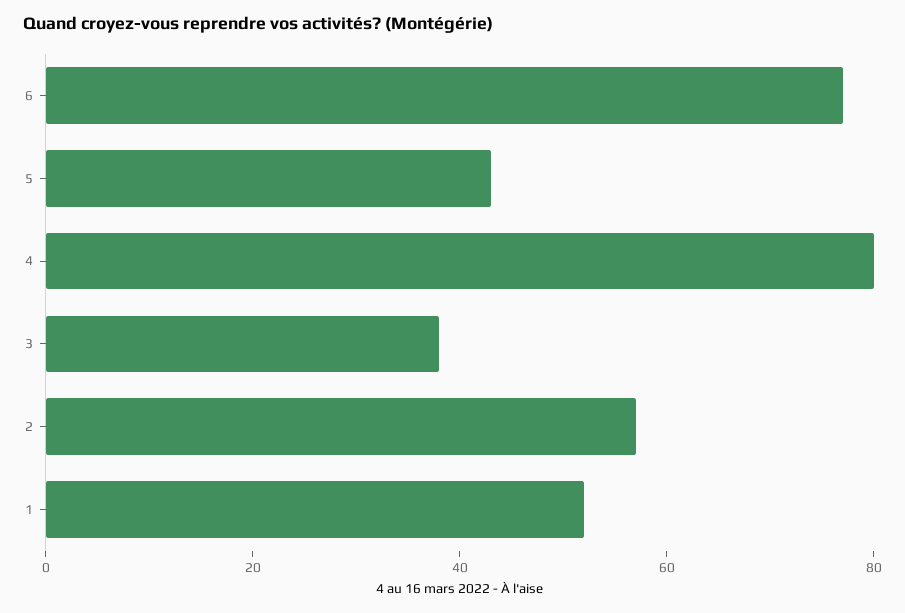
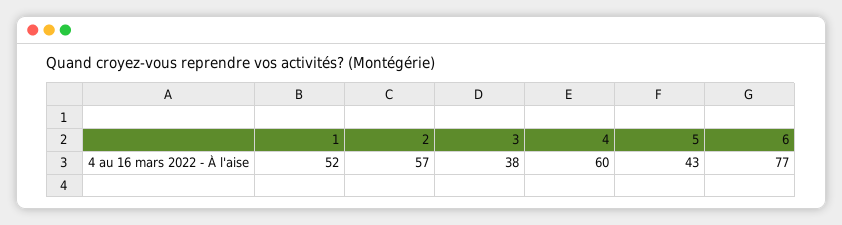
  {
    "6": 77,
    "5": 43,
-   "4": 80,
+   "4": 60,
    "3": 38,
    "2": 57,
    "1": 52
  }

